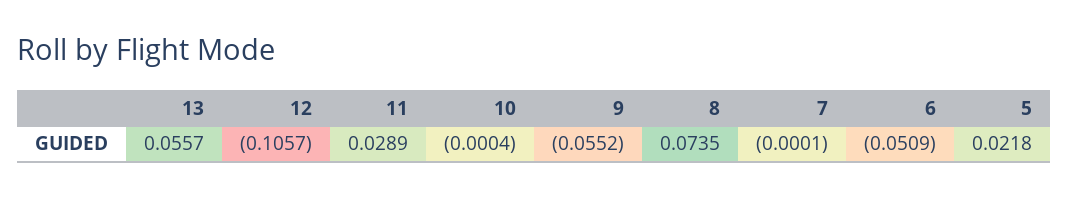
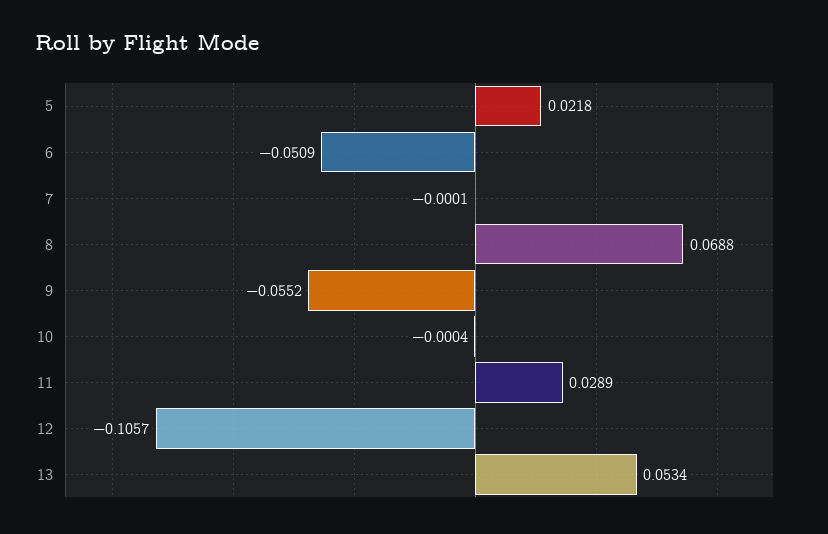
  {
-   "13": 0.0557,
+   "13": 0.0534,
    "12": -0.1057,
    "11": 0.0289,
    "10": -0.0004,
    "9": -0.0552,
-   "8": 0.0735,
+   "8": 0.0688,
    "7": -0.0001,
    "6": -0.0509,
    "5": 0.0218
  }

